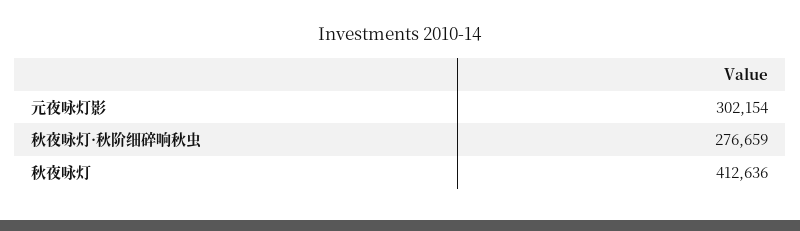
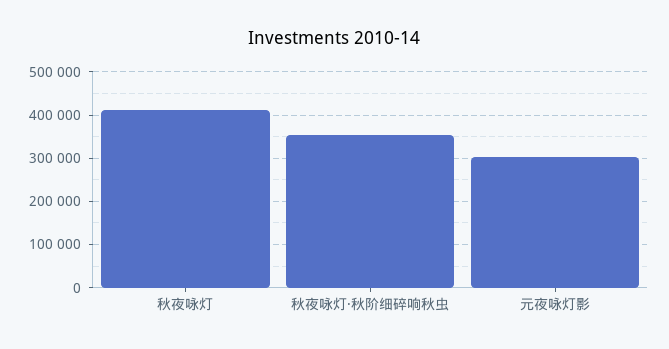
  {
    "元夜咏灯影": 302154,
-   "秋夜咏灯·秋阶细碎响秋虫": 276659,
+   "秋夜咏灯·秋阶细碎响秋虫": 360000,
    "秋夜咏灯": 412636
  }

